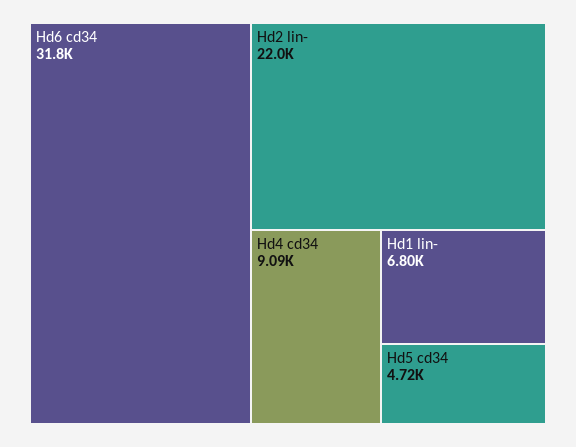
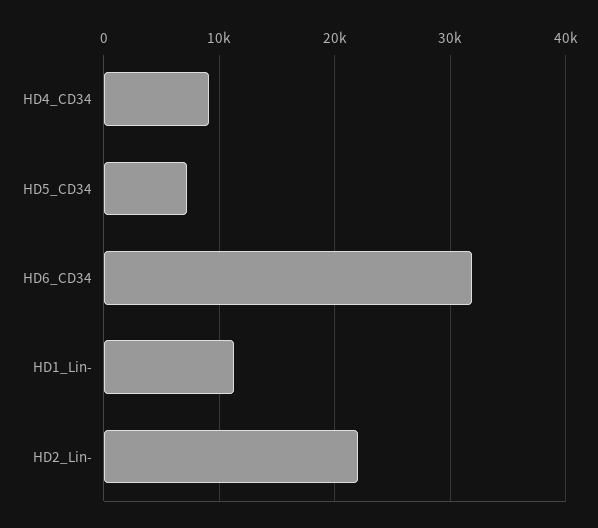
  {
    "Hd6 cd34": 31800,
    "Hd2 lin-": 22000,
    "Hd4 cd34": 9090,
-   "Hd1 lin-": 6800,
+   "Hd1 lin-": 11000,
-   "Hd5 cd34": 4720
+   "Hd5 cd34": 7000
  }

